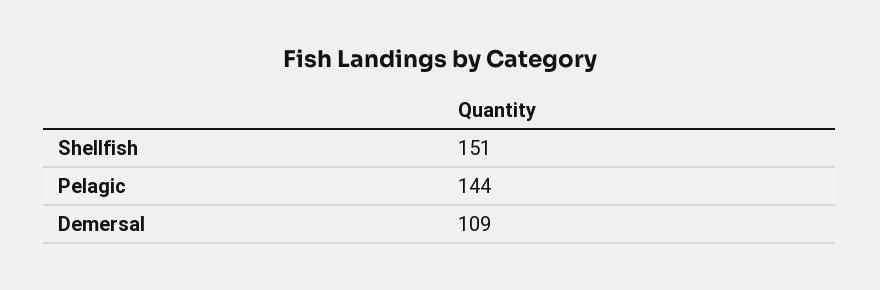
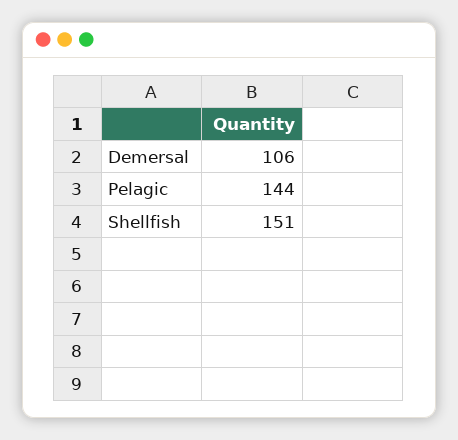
  {
    "Shellfish": 151,
    "Pelagic": 144,
-   "Demersal": 109
+   "Demersal": 106
  }

